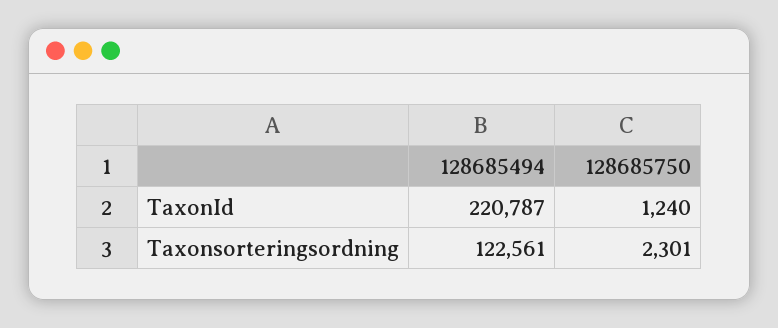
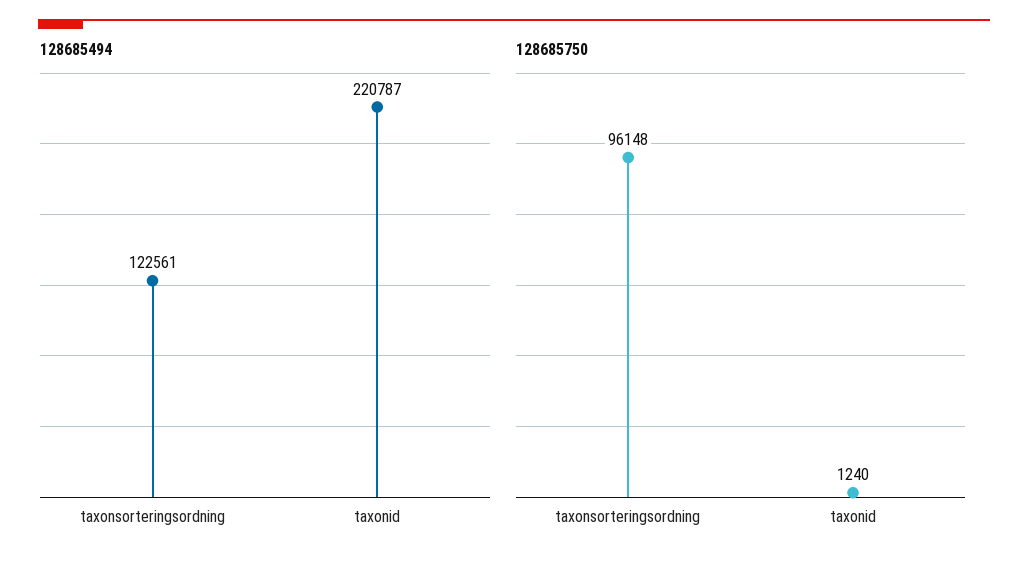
  {
    "128685494": {
      "TaxonId": 220787,
      "Taxonsorteringsordning": 122561
    },
    "128685750": {
      "TaxonId": 1240,
-     "Taxonsorteringsordning": 2301
+     "Taxonsorteringsordning": 96148
    }
  }

